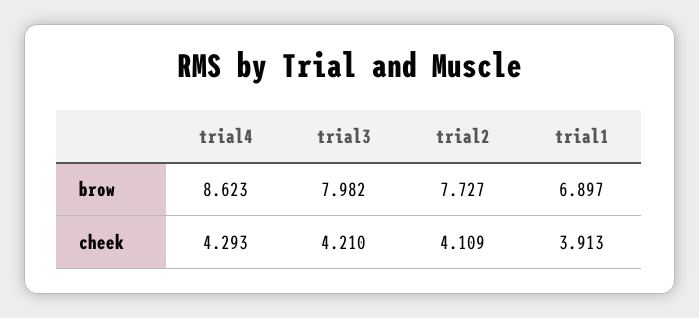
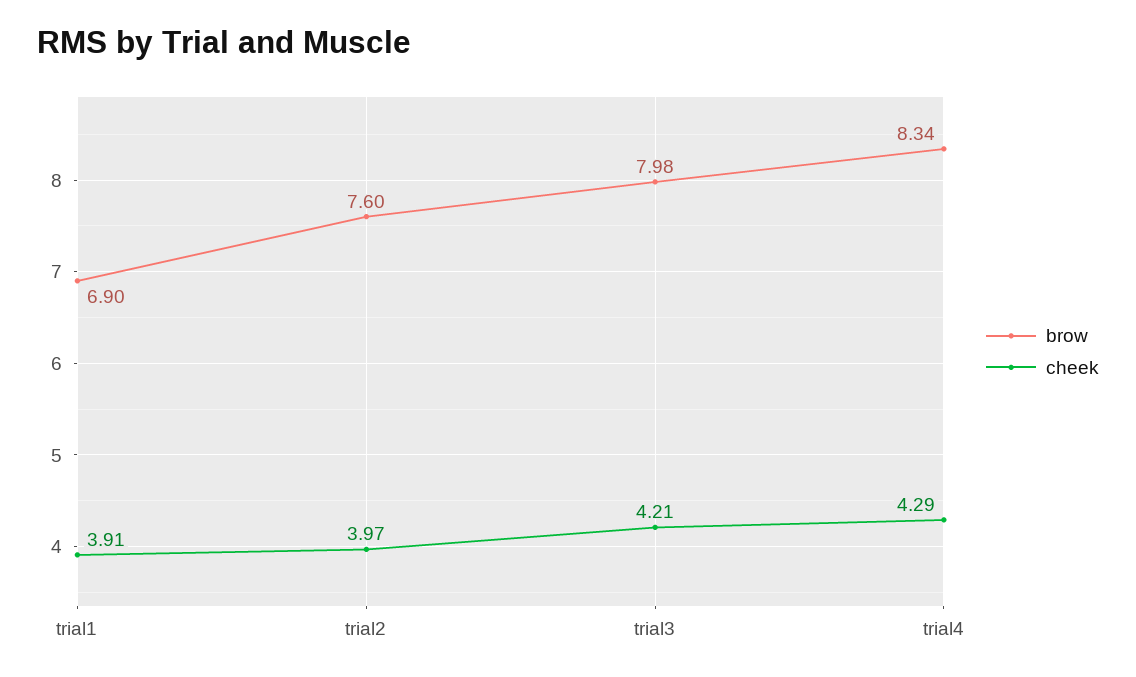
  {
    "brow": {
-     "trial4": 8.623,
+     "trial4": 8.34,
      "trial3": 7.982,
-     "trial2": 7.727,
+     "trial2": 7.6,
      "trial1": 6.897
    },
    "cheek": {
      "trial4": 4.293,
      "trial3": 4.21,
-     "trial2": 4.109,
+     "trial2": 3.97,
      "trial1": 3.913
    }
  }

